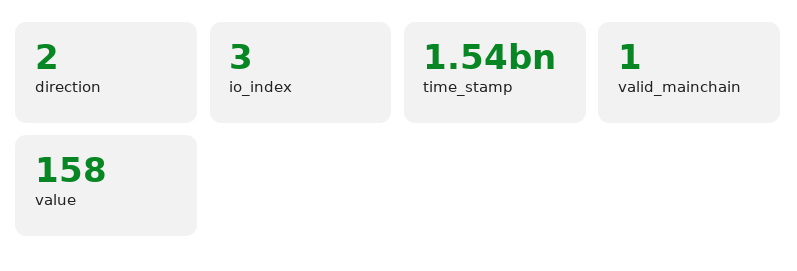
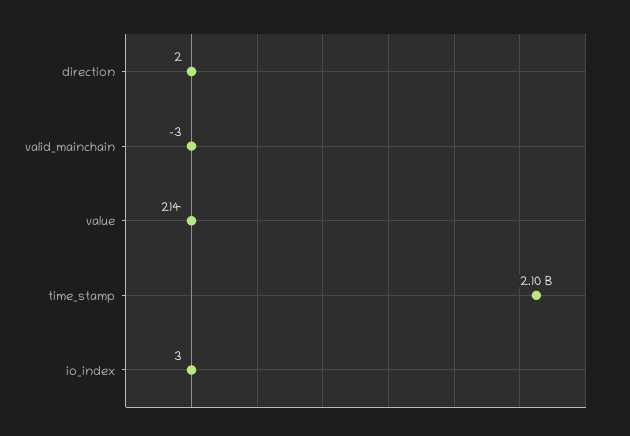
  {
    "direction": 2,
    "io_index": 3,
-   "time_stamp": 1540000000,
+   "time_stamp": 2100000000,
-   "valid_mainchain": 1,
+   "valid_mainchain": -3,
-   "value": 158
+   "value": 214
  }

